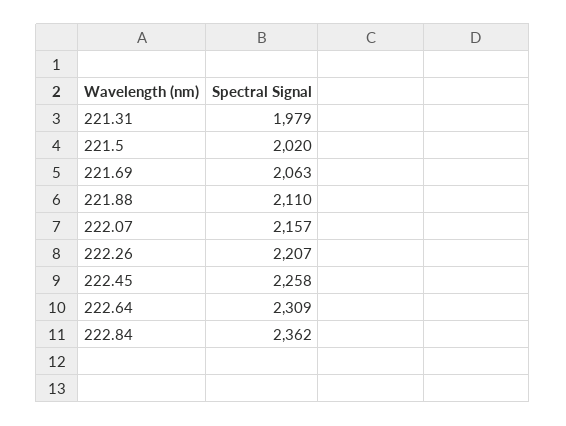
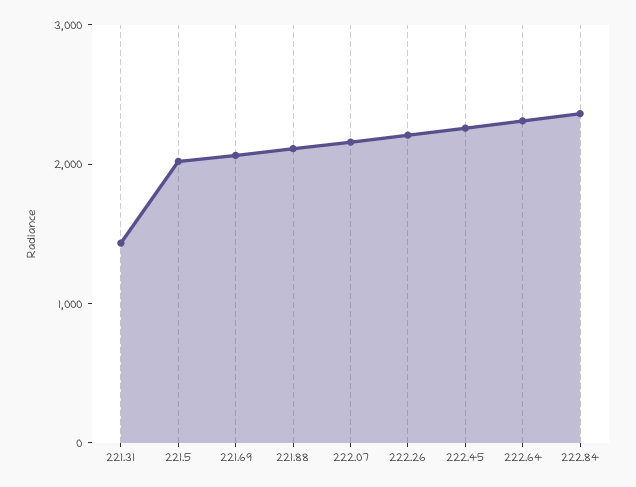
  {
-   "221.31": 1979,
+   "221.31": 1400,
    "221.5": 2020,
    "221.69": 2063,
    "221.88": 2110,
    "222.07": 2157,
    "222.26": 2207,
    "222.45": 2258,
    "222.64": 2309,
    "222.84": 2362
  }

